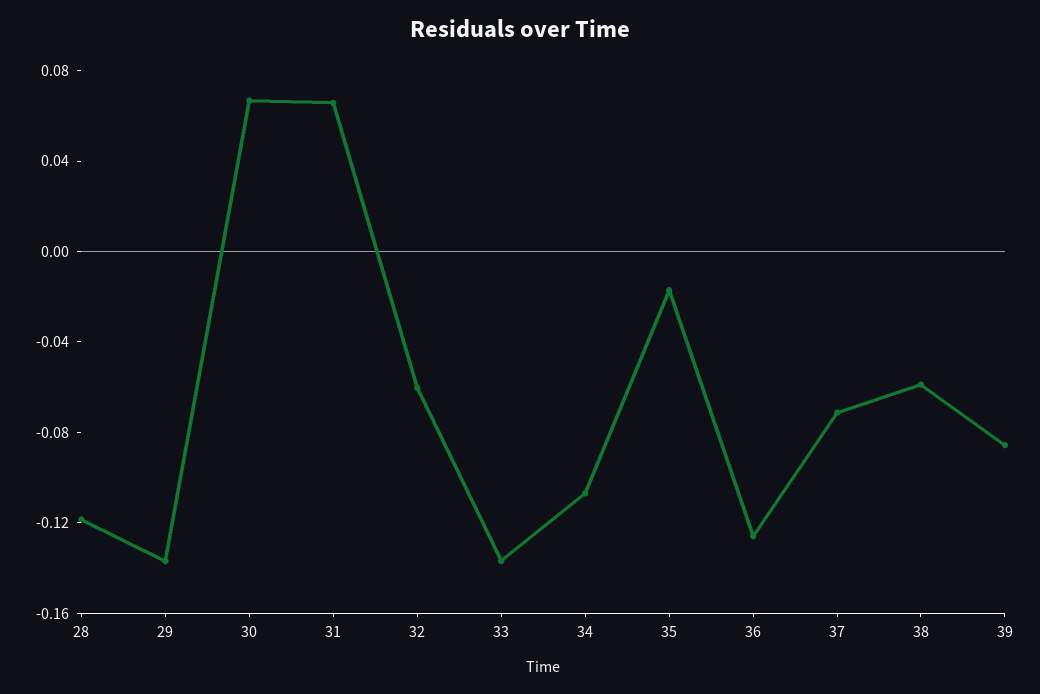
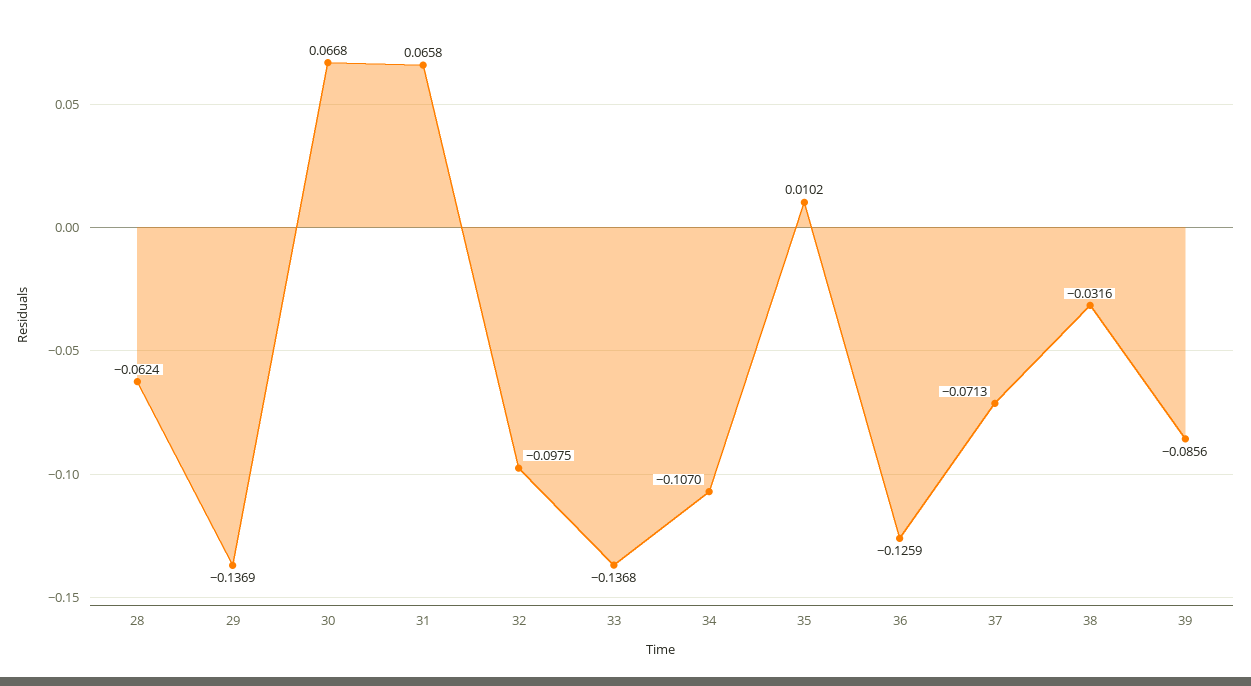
  {
-   "28": -0.12,
+   "28": -0.0624,
    "29": -0.1369,
    "30": 0.0668,
    "31": 0.0658,
-   "32": -0.06,
+   "32": -0.0975,
    "33": -0.1368,
    "34": -0.107,
-   "35": -0.02,
+   "35": 0.0102,
    "36": -0.1259,
    "37": -0.0713,
-   "38": -0.06,
+   "38": -0.0316,
    "39": -0.0856
  }

